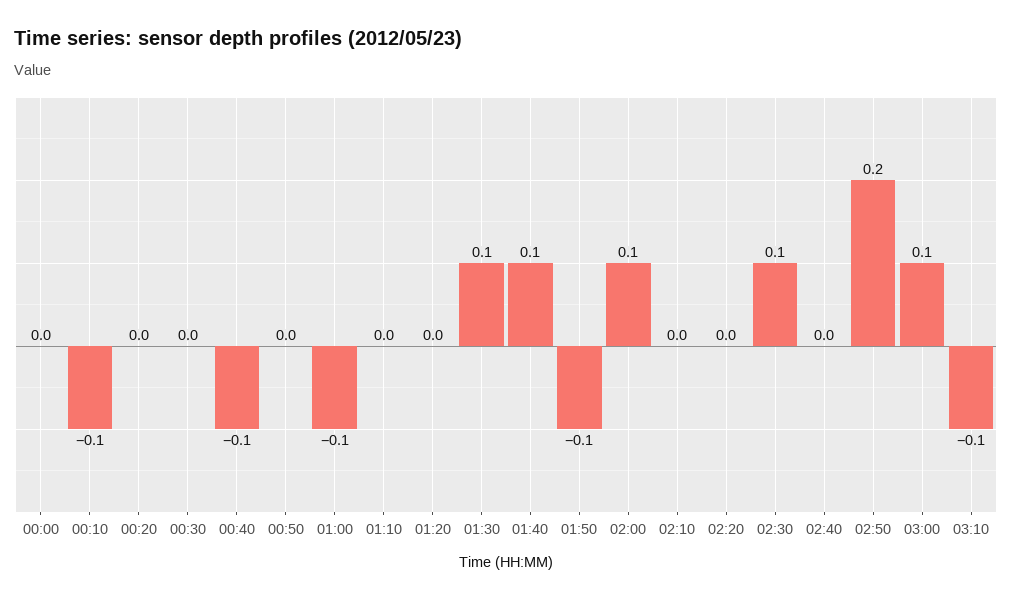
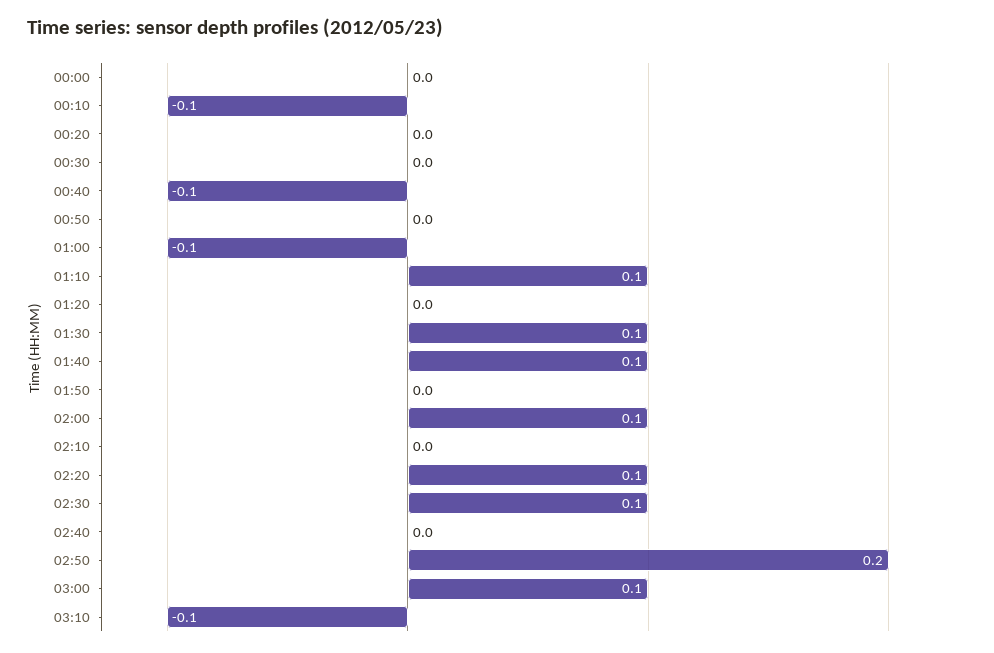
  {
    "00:00": 0,
    "00:10": -0.1,
    "00:20": 0,
    "00:30": 0,
    "00:40": -0.1,
    "00:50": 0,
    "01:00": -0.1,
-   "01:10": 0,
+   "01:10": 0.1,
    "01:20": 0,
    "01:30": 0.1,
    "01:40": 0.1,
-   "01:50": -0.1,
+   "01:50": 0,
    "02:00": 0.1,
    "02:10": 0,
-   "02:20": 0,
+   "02:20": 0.1,
    "02:30": 0.1,
    "02:40": 0,
    "02:50": 0.2,
    "03:00": 0.1,
    "03:10": -0.1
  }

